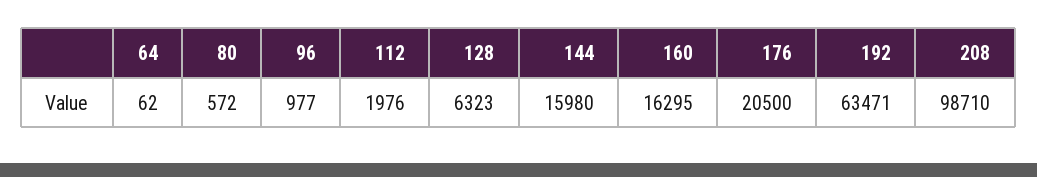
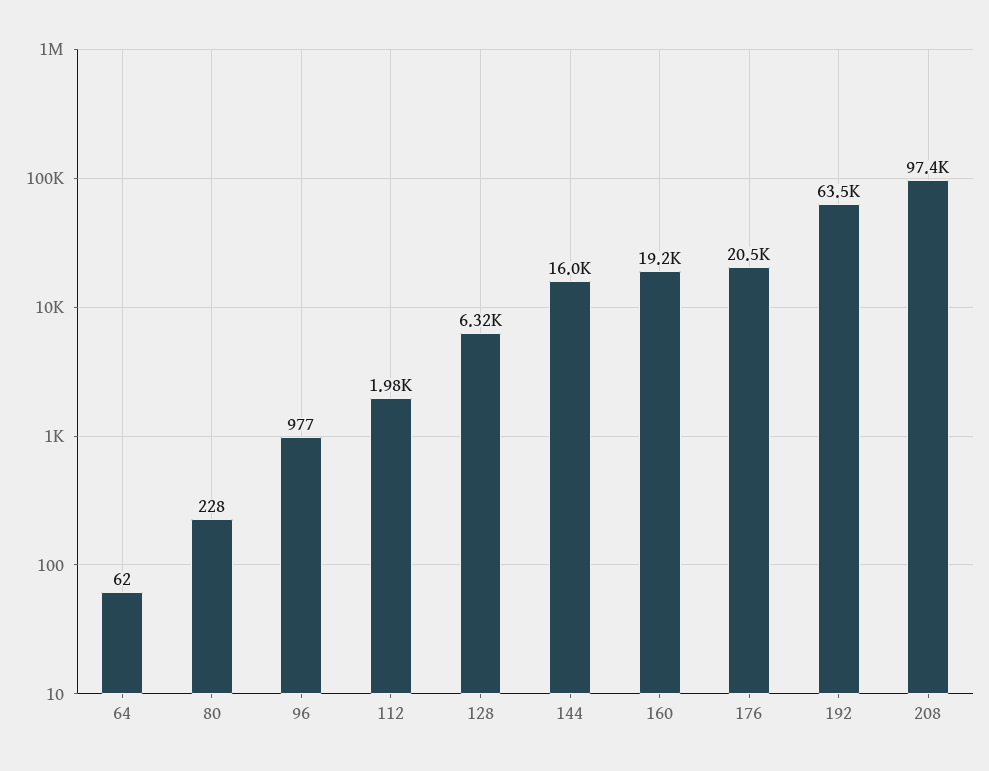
  {
    "64": 62,
-   "80": 572,
+   "80": 228,
    "96": 977,
    "112": 1976,
    "128": 6323,
    "144": 15980,
-   "160": 16295,
+   "160": 19200,
    "176": 20500,
    "192": 63471,
-   "208": 98710
+   "208": 97400
  }

